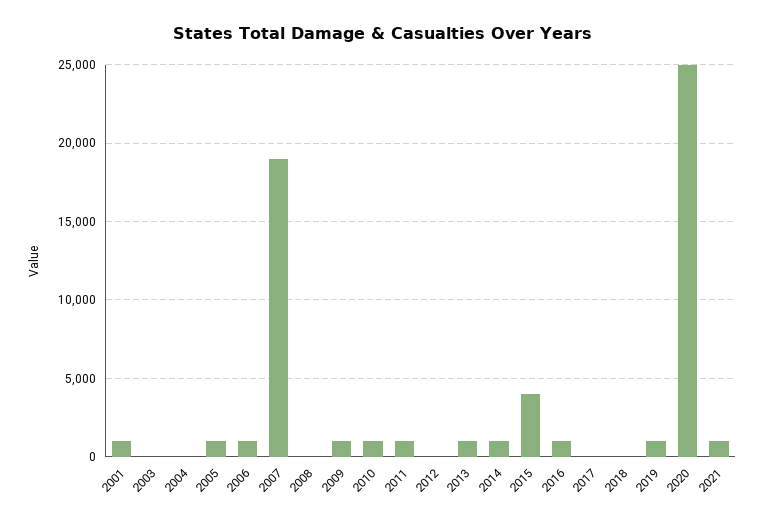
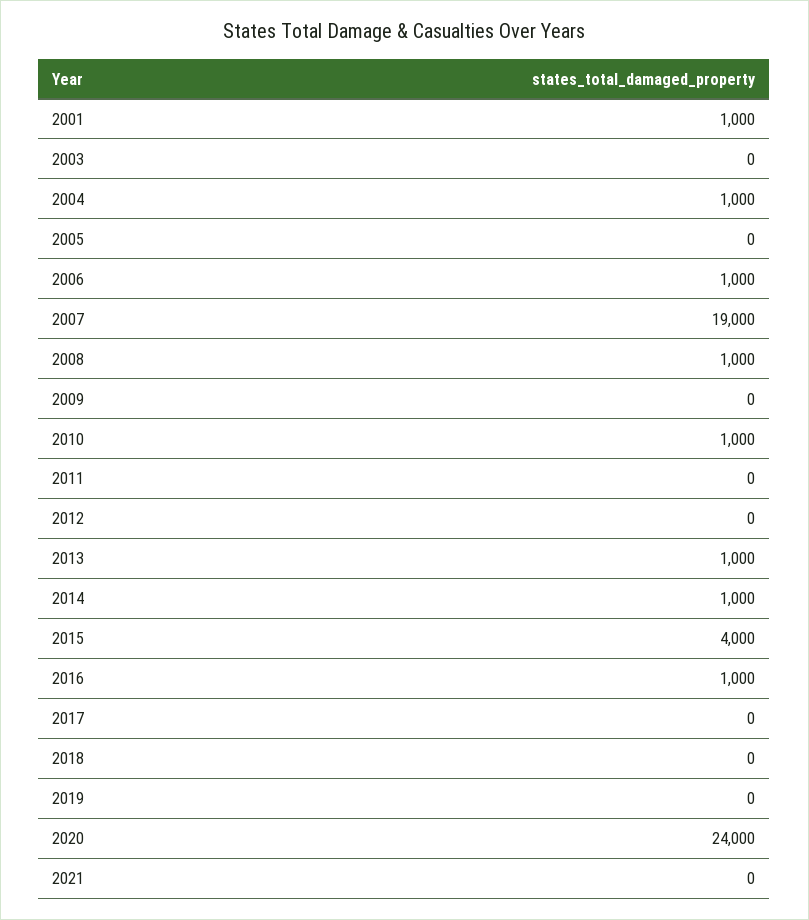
  {
    "2001": 1000,
    "2003": 0,
-   "2004": 0,
+   "2004": 1000,
-   "2005": 1000,
+   "2005": 0,
    "2006": 1000,
    "2007": 19000,
-   "2008": 0,
+   "2008": 1000,
-   "2009": 1000,
+   "2009": 0,
    "2010": 1000,
-   "2011": 1000,
+   "2011": 0,
    "2012": 0,
    "2013": 1000,
    "2014": 1000,
    "2015": 4000,
    "2016": 1000,
    "2017": 0,
    "2018": 0,
-   "2019": 1000,
+   "2019": 0,
-   "2020": 25000,
+   "2020": 24000,
-   "2021": 1000
+   "2021": 0
  }

